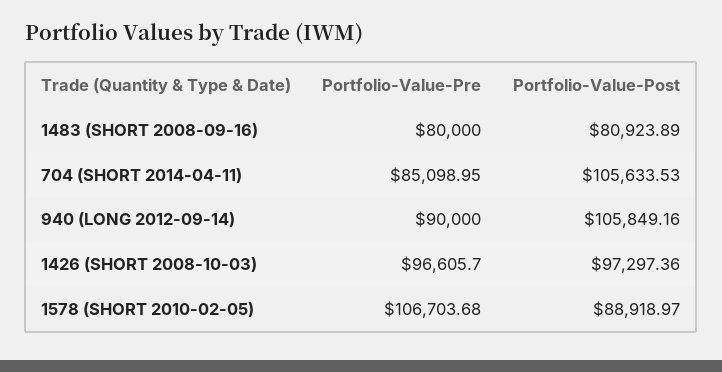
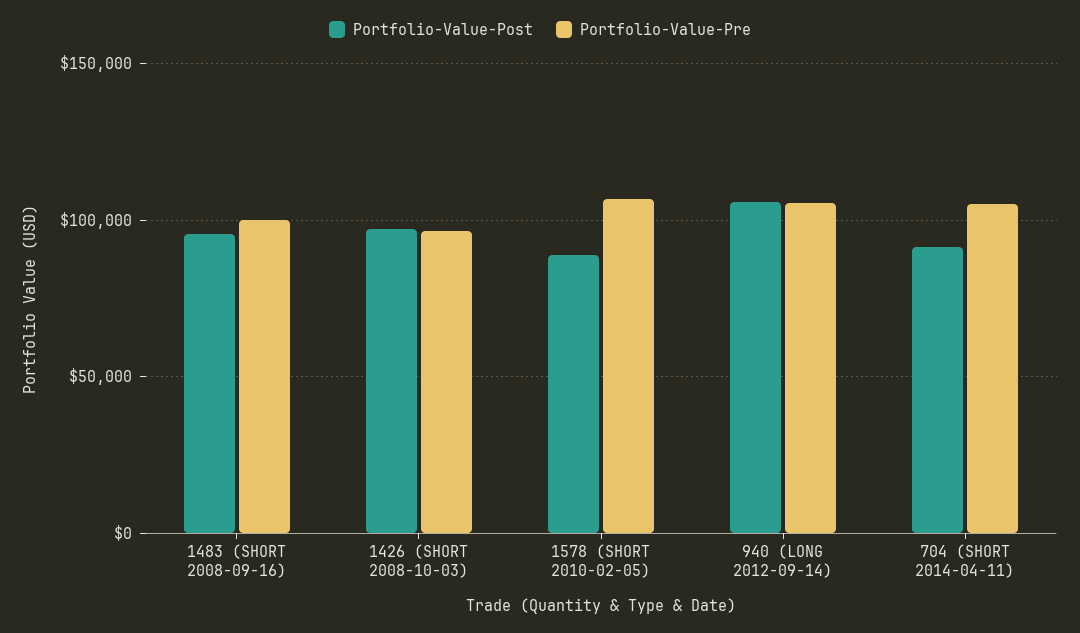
  {
    "Portfolio-Value-Pre": {
-     "1483 (SHORT 2008-09-16)": 80000,
+     "1483 (SHORT 2008-09-16)": 100000,
-     "704 (SHORT 2014-04-11)": 85098.95,
+     "704 (SHORT 2014-04-11)": 105000,
-     "940 (LONG 2012-09-14)": 90000,
+     "940 (LONG 2012-09-14)": 105000,
      "1426 (SHORT 2008-10-03)": 96605.7,
      "1578 (SHORT 2010-02-05)": 106703.68
    },
    "Portfolio-Value-Post": {
-     "1483 (SHORT 2008-09-16)": 80923.89,
+     "1483 (SHORT 2008-09-16)": 95000,
-     "704 (SHORT 2014-04-11)": 105633.53,
+     "704 (SHORT 2014-04-11)": 90000,
      "940 (LONG 2012-09-14)": 105849.16,
      "1426 (SHORT 2008-10-03)": 97297.36,
      "1578 (SHORT 2010-02-05)": 88918.97
    }
  }

